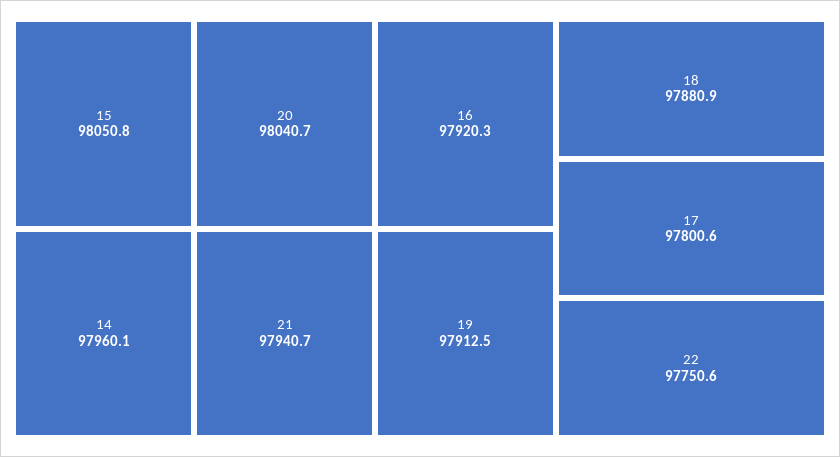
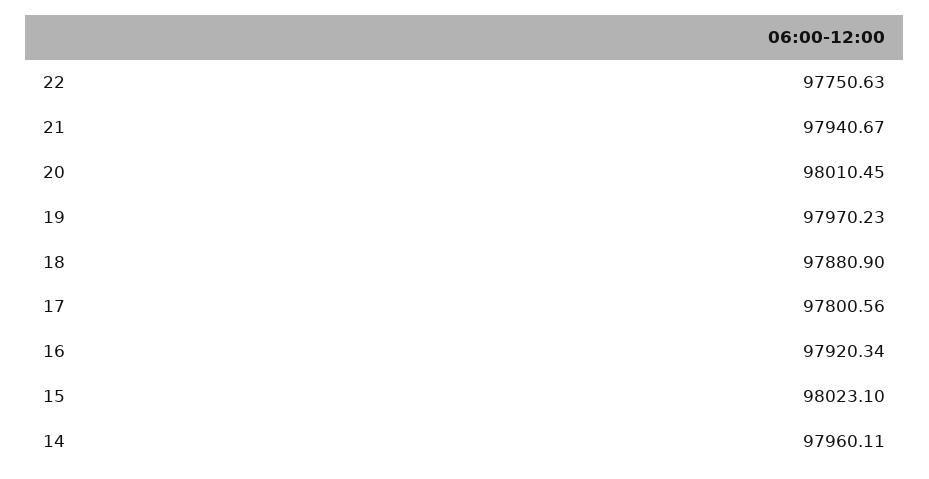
  {
-   "15": 98050.8,
+   "15": 98023.1,
-   "20": 98040.7,
+   "20": 98010.45,
    "14": 97960.11,
    "21": 97940.67,
    "16": 97920.34,
-   "19": 97912.5,
+   "19": 97970.23,
    "18": 97880.9,
    "17": 97800.56,
    "22": 97750.63
  }

